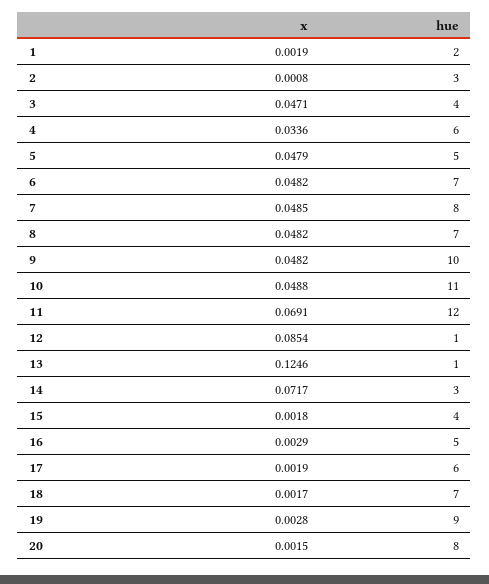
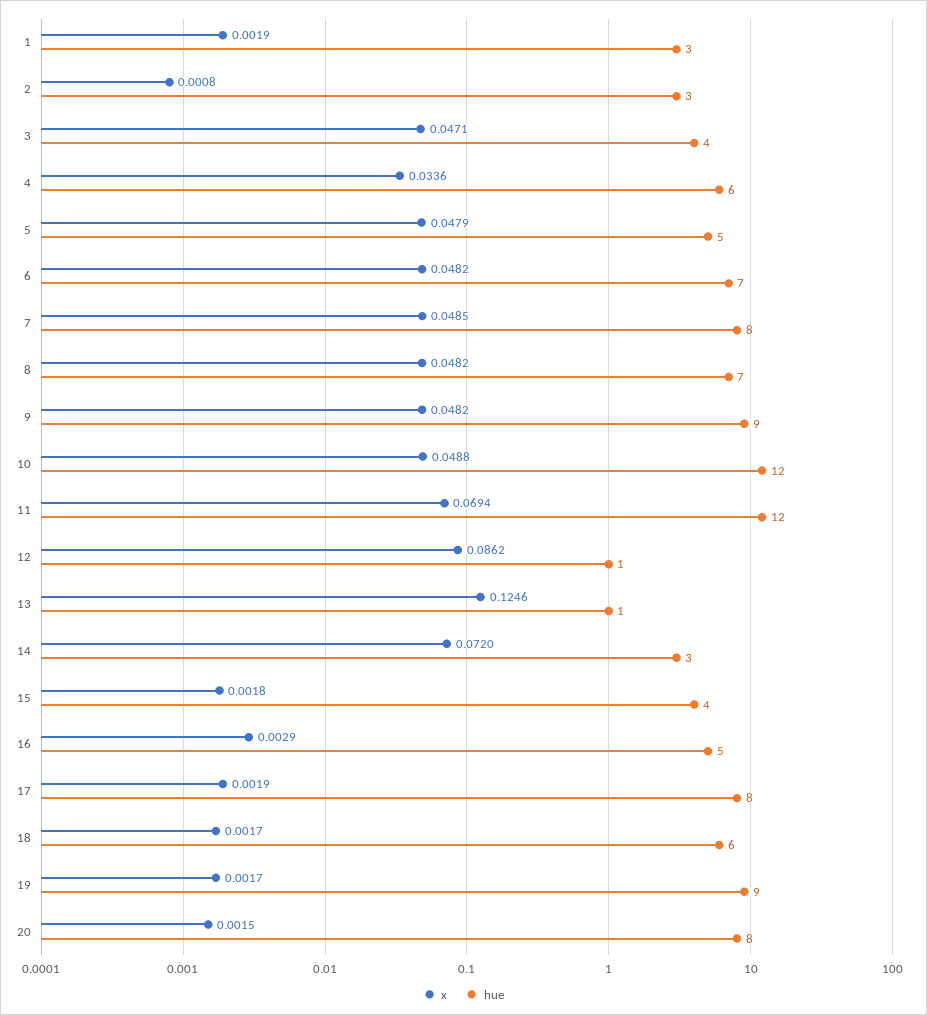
  {
    "x": {
      "1": 0.0019,
      "2": 0.0008,
      "3": 0.0471,
      "4": 0.0336,
      "5": 0.0479,
      "6": 0.0482,
      "7": 0.0485,
      "8": 0.0482,
      "9": 0.0482,
      "10": 0.0488,
-     "11": 0.0691,
+     "11": 0.0694,
-     "12": 0.0854,
+     "12": 0.0862,
      "13": 0.1246,
-     "14": 0.0717,
+     "14": 0.072,
      "15": 0.0018,
      "16": 0.0029,
      "17": 0.0019,
      "18": 0.0017,
-     "19": 0.0028,
+     "19": 0.0017,
      "20": 0.0015
    },
    "hue": {
-     "1": 2,
+     "1": 3,
      "2": 3,
      "3": 4,
      "4": 6,
      "5": 5,
      "6": 7,
      "7": 8,
      "8": 7,
-     "9": 10,
+     "9": 9,
-     "10": 11,
+     "10": 12,
      "11": 12,
      "12": 1,
      "13": 1,
      "14": 3,
      "15": 4,
      "16": 5,
-     "17": 6,
+     "17": 8,
-     "18": 7,
+     "18": 6,
      "19": 9,
      "20": 8
    }
  }

